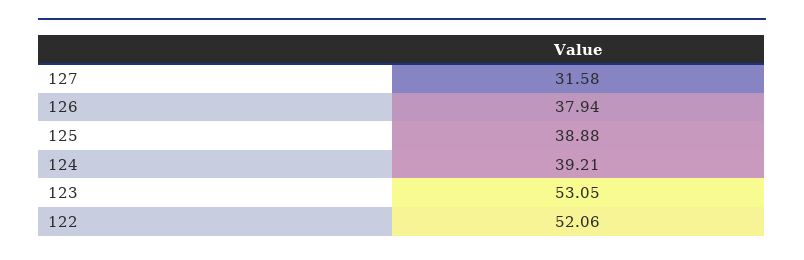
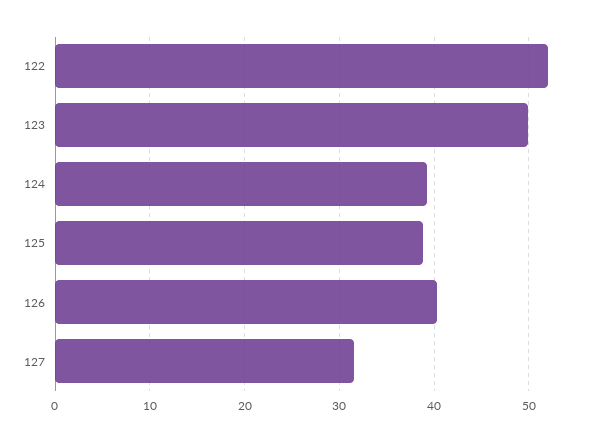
  {
    "127": 31.58,
-   "126": 37.94,
+   "126": 40,
    "125": 38.88,
    "124": 39.21,
-   "123": 53.05,
+   "123": 50,
    "122": 52.06
  }

